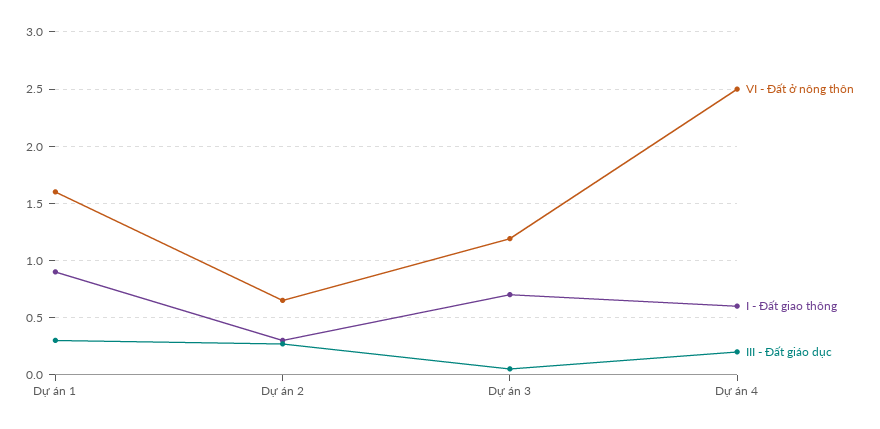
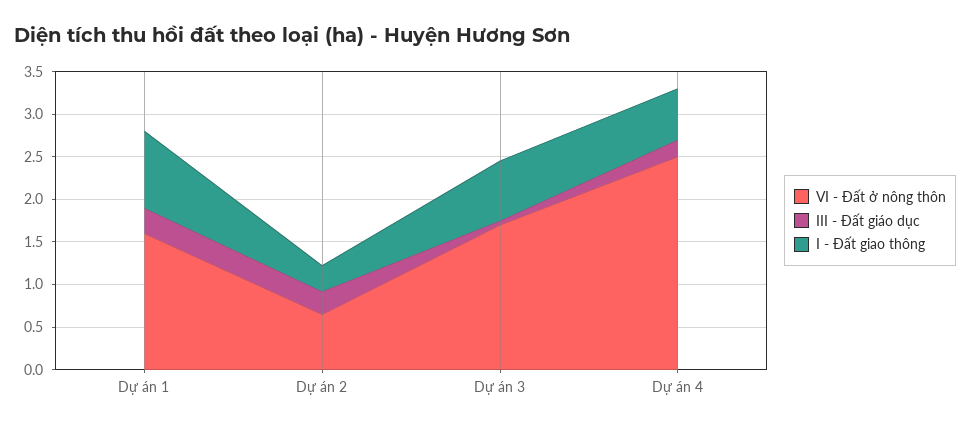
  {
    "VI - Đất ở nông thôn": {
      "Dự án 1": 1.6,
      "Dự án 2": 0.7,
-     "Dự án 3": 1.2,
+     "Dự án 3": 1.7,
      "Dự án 4": 2.5
    },
    "I - Đất giao thông": {
      "Dự án 1": 0.9,
      "Dự án 2": 0.3,
      "Dự án 3": 0.7,
      "Dự án 4": 0.6
    },
    "III - Đất giáo dục": {
      "Dự án 1": 0.3,
      "Dự án 2": 0.3,
      "Dự án 3": 0.1,
      "Dự án 4": 0.2
    }
  }

